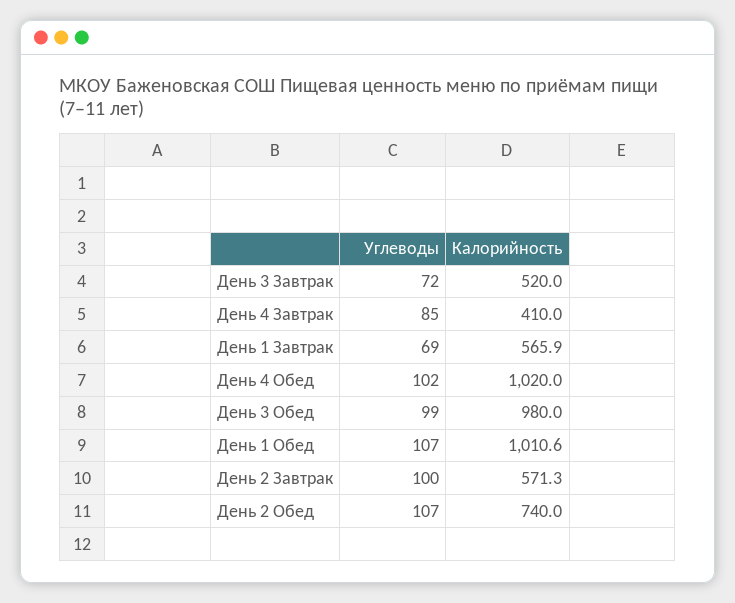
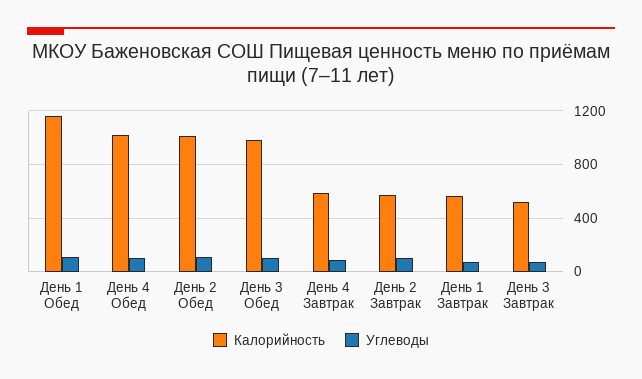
  {
    "Углеводы": {
      "День 3 Завтрак": 72,
      "День 4 Завтрак": 85,
      "День 1 Завтрак": 69,
      "День 4 Обед": 102,
      "День 3 Обед": 99,
      "День 1 Обед": 107,
      "День 2 Завтрак": 100,
      "День 2 Обед": 107
    },
    "Калорийность": {
      "День 3 Завтрак": 520,
-     "День 4 Завтрак": 410,
+     "День 4 Завтрак": 600,
      "День 1 Завтрак": 565.9,
      "День 4 Обед": 1020,
      "День 3 Обед": 980,
-     "День 1 Обед": 1010.6,
+     "День 1 Обед": 1150,
      "День 2 Завтрак": 571.3,
-     "День 2 Обед": 740
+     "День 2 Обед": 1000
    }
  }

